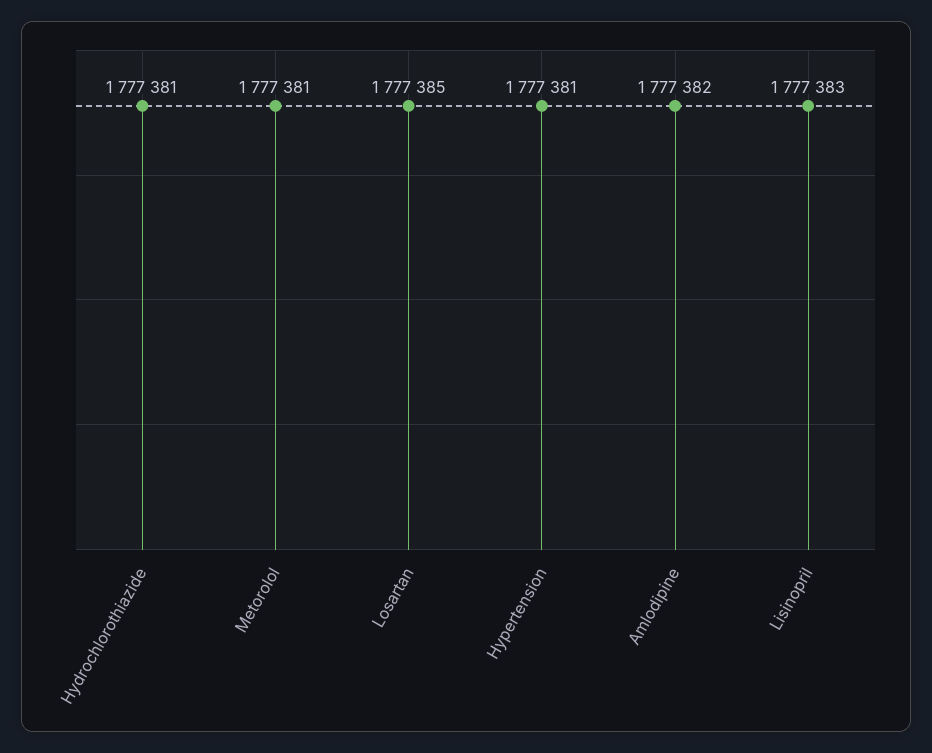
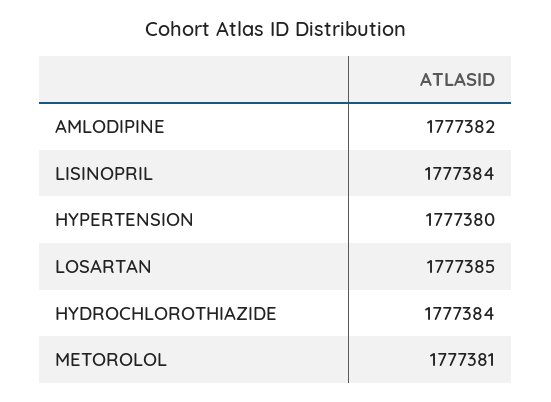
  {
-   "Hydrochlorothiazide": 1777381,
+   "Hydrochlorothiazide": 1777384,
    "Metorolol": 1777381,
    "Losartan": 1777385,
-   "Hypertension": 1777381,
+   "Hypertension": 1777380,
    "Amlodipine": 1777382,
-   "Lisinopril": 1777383
+   "Lisinopril": 1777384
  }

